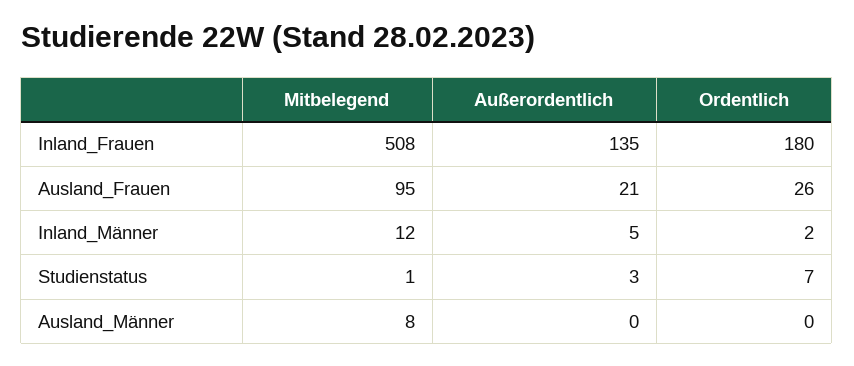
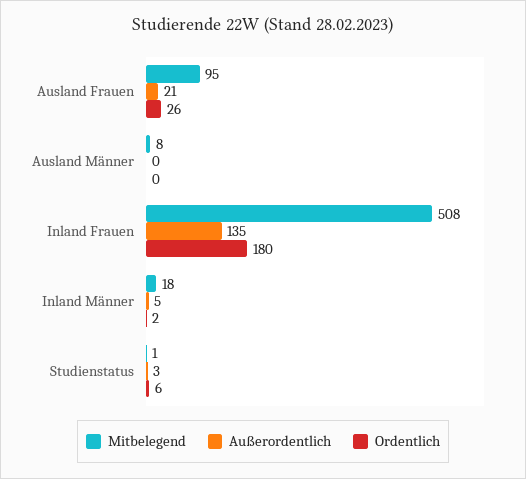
  {
    "Mitbelegend": {
      "Inland_Frauen": 508,
      "Ausland_Frauen": 95,
-     "Inland_Männer": 12,
+     "Inland_Männer": 18,
      "Studienstatus": 1,
      "Ausland_Männer": 8
    },
    "Außerordentlich": {
      "Inland_Frauen": 135,
      "Ausland_Frauen": 21,
      "Inland_Männer": 5,
      "Studienstatus": 3,
      "Ausland_Männer": 0
    },
    "Ordentlich": {
      "Inland_Frauen": 180,
      "Ausland_Frauen": 26,
      "Inland_Männer": 2,
-     "Studienstatus": 7,
+     "Studienstatus": 6,
      "Ausland_Männer": 0
    }
  }

